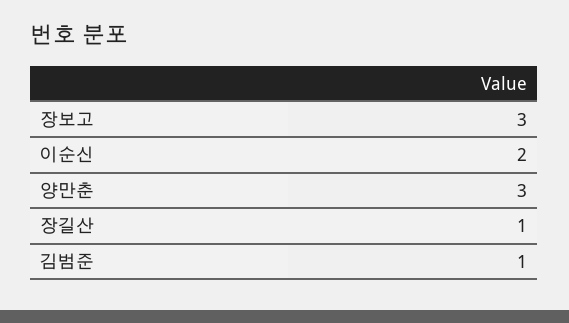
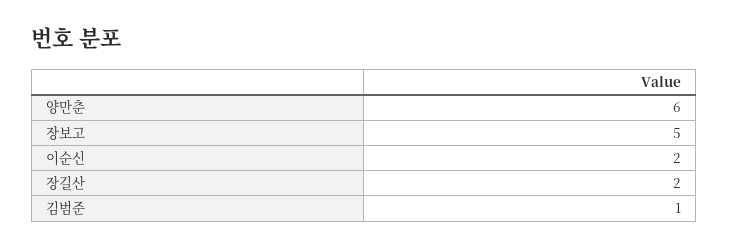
  {
-   "장보고": 3,
+   "장보고": 5,
    "이순신": 2,
-   "양만춘": 3,
+   "양만춘": 6,
-   "장길산": 1,
+   "장길산": 2,
    "김범준": 1
  }

